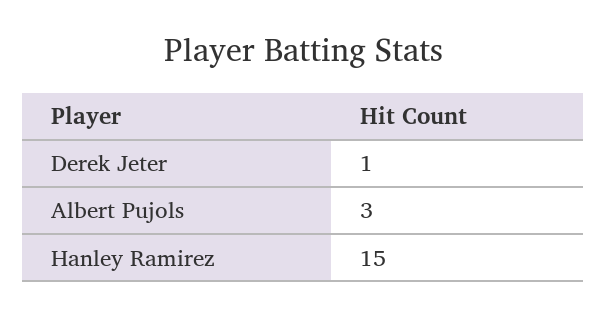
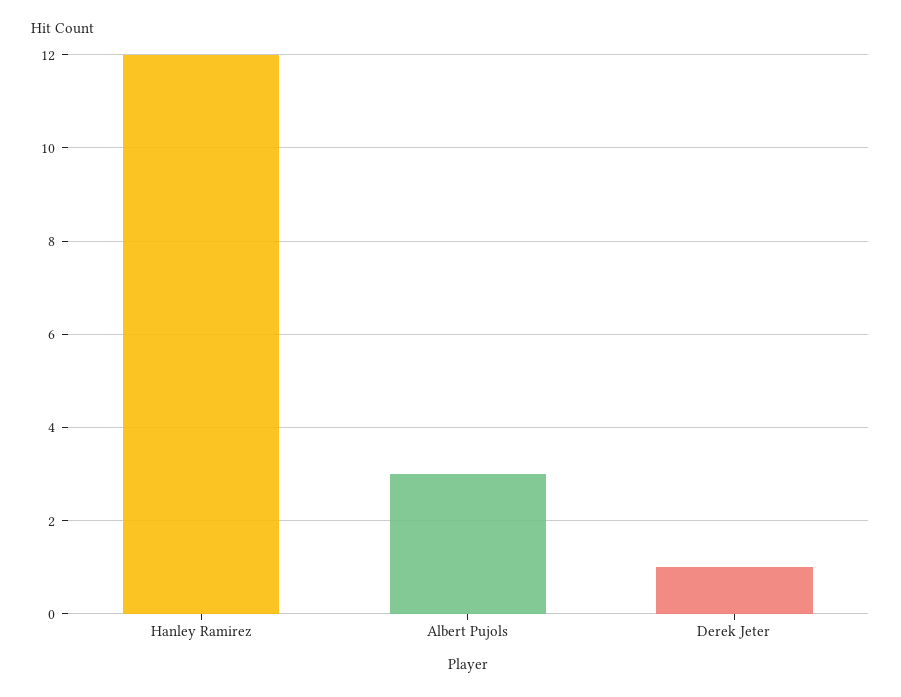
  {
    "Derek Jeter": 1,
    "Albert Pujols": 3,
-   "Hanley Ramirez": 15
+   "Hanley Ramirez": 12
  }

